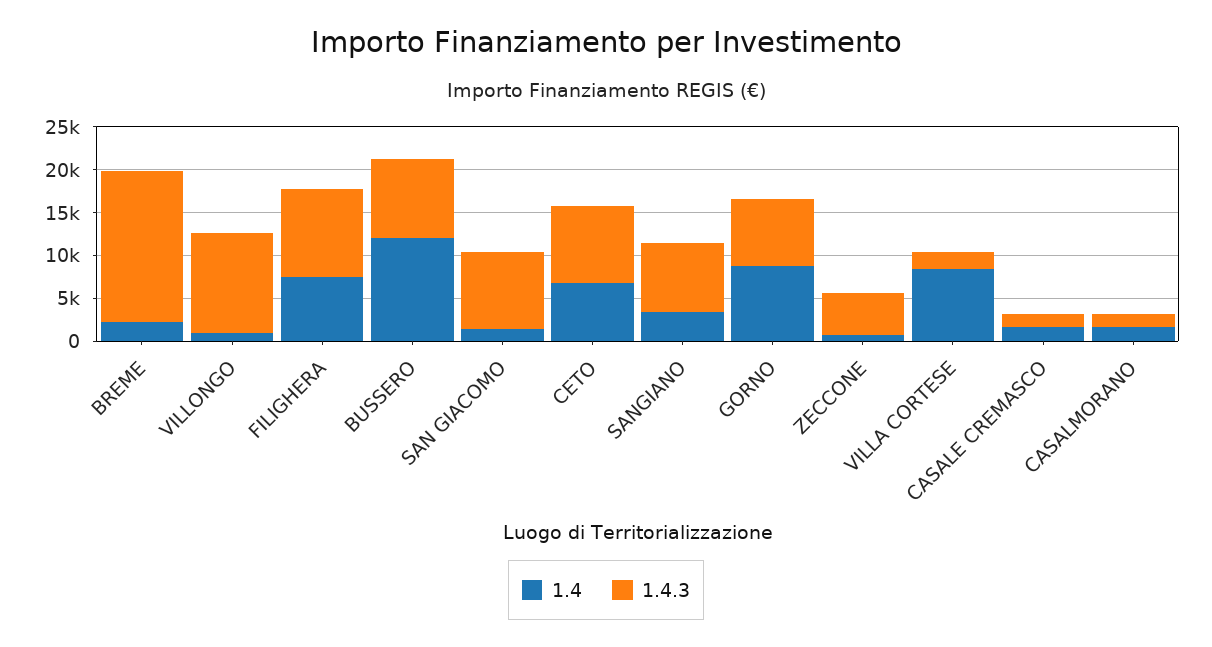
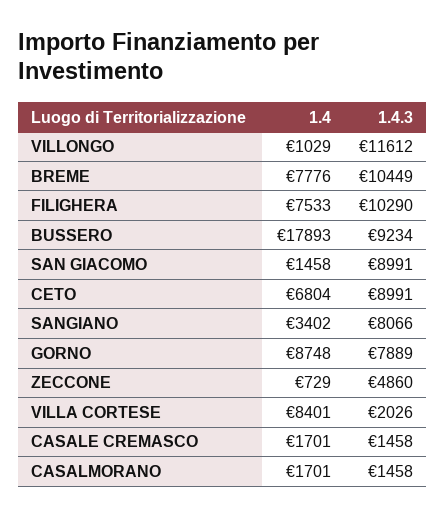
  {
    "1.4": {
-     "BREME": 2000,
+     "BREME": 7776,
      "VILLONGO": 1029,
      "FILIGHERA": 7533,
-     "BUSSERO": 12000,
+     "BUSSERO": 17893,
      "SAN GIACOMO": 1458,
      "CETO": 6804,
      "SANGIANO": 3402,
      "GORNO": 8748,
      "ZECCONE": 729,
      "VILLA CORTESE": 8401,
      "CASALE CREMASCO": 1701,
      "CASALMORANO": 1701
    },
    "1.4.3": {
-     "BREME": 18000,
+     "BREME": 10449,
      "VILLONGO": 11612,
      "FILIGHERA": 10290,
      "BUSSERO": 9234,
      "SAN GIACOMO": 8991,
      "CETO": 8991,
      "SANGIANO": 8066,
      "GORNO": 7889,
      "ZECCONE": 4860,
      "VILLA CORTESE": 2026,
      "CASALE CREMASCO": 1458,
      "CASALMORANO": 1458
    }
  }

